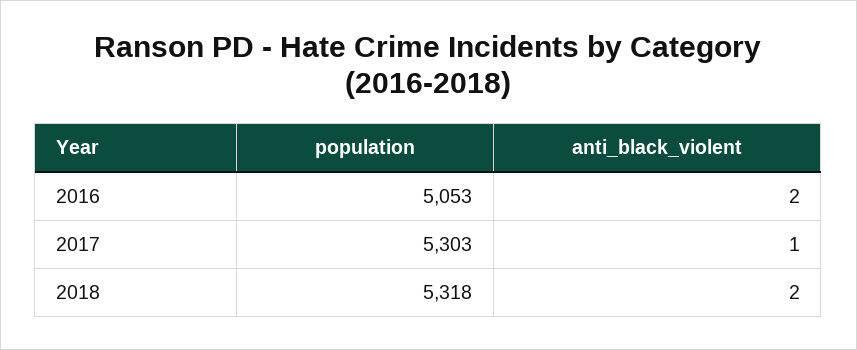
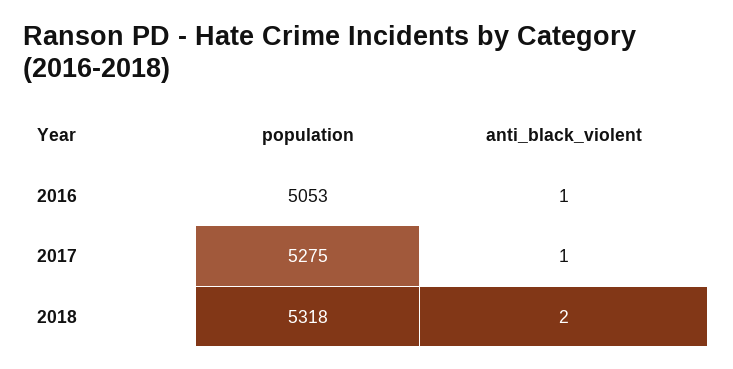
  {
    "population": {
      "2016": 5053,
-     "2017": 5303,
+     "2017": 5275,
      "2018": 5318
    },
    "anti_black_violent": {
-     "2016": 2,
+     "2016": 1,
      "2017": 1,
      "2018": 2
    }
  }

